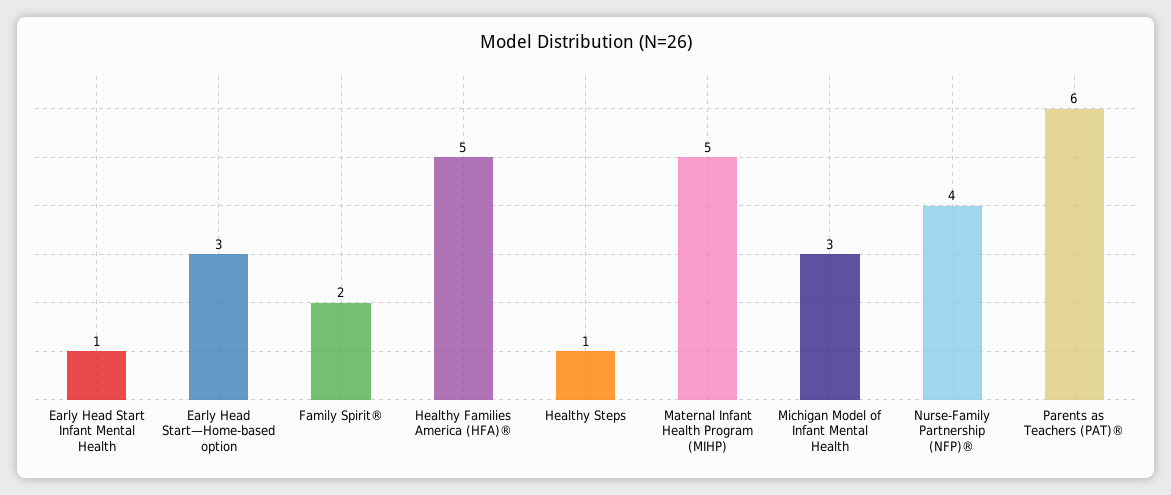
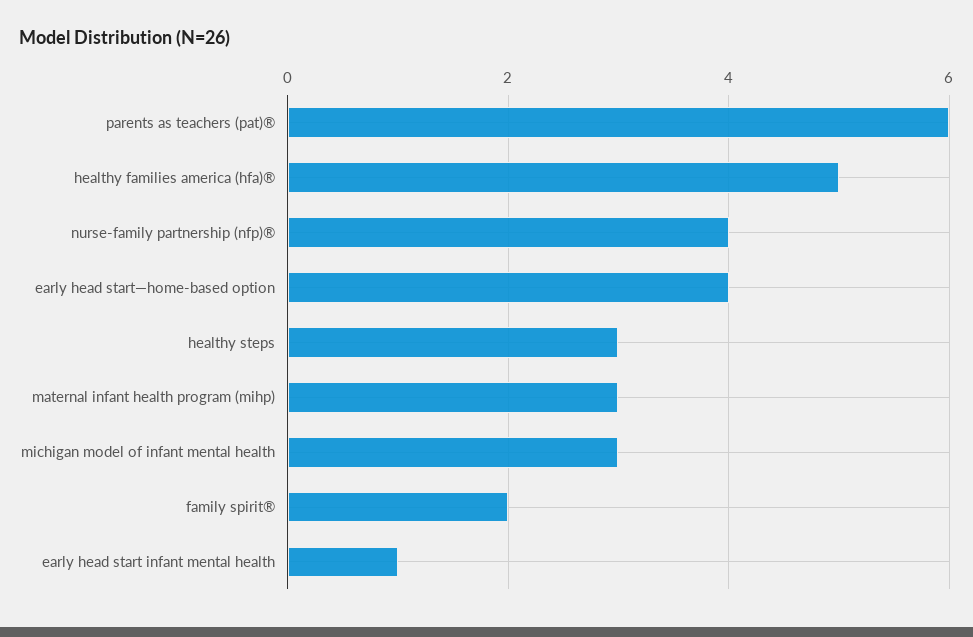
  {
    "Early Head Start Infant Mental Health": 1,
-   "Early Head Start—Home-based option": 3,
+   "Early Head Start—Home-based option": 4,
    "Family Spirit®": 2,
    "Healthy Families America (HFA)®": 5,
-   "Healthy Steps": 1,
+   "Healthy Steps": 3,
-   "Maternal Infant Health Program (MIHP)": 5,
+   "Maternal Infant Health Program (MIHP)": 3,
    "Michigan Model of Infant Mental Health": 3,
    "Nurse-Family Partnership (NFP)®": 4,
    "Parents as Teachers (PAT)®": 6
  }

